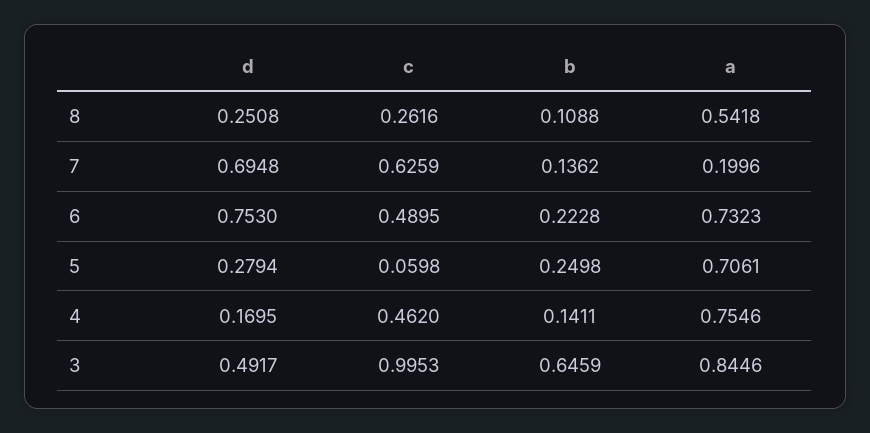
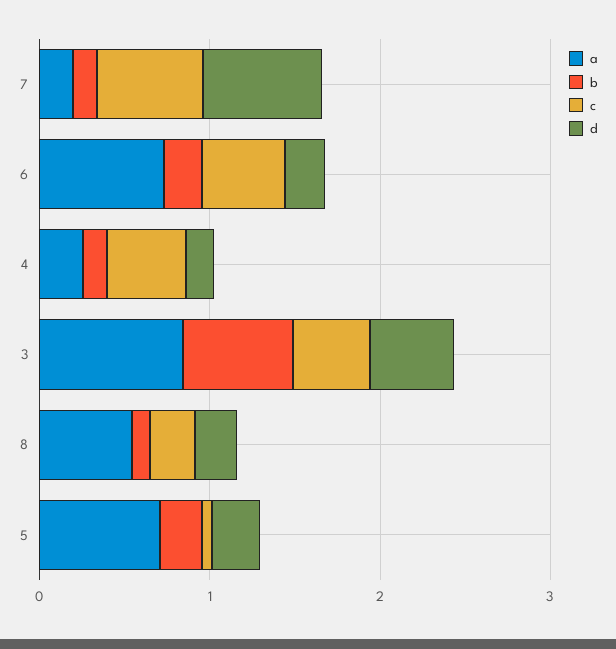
  {
    "d": {
      "8": 0.2508,
      "7": 0.6948,
-     "6": 0.753,
+     "6": 0.2,
      "5": 0.2794,
      "4": 0.1695,
      "3": 0.4917
    },
    "c": {
      "8": 0.2616,
      "7": 0.6259,
      "6": 0.4895,
      "5": 0.0598,
      "4": 0.462,
-     "3": 0.9953
+     "3": 0.4
    },
    "b": {
      "8": 0.1088,
      "7": 0.1362,
      "6": 0.2228,
      "5": 0.2498,
      "4": 0.1411,
      "3": 0.6459
    },
    "a": {
      "8": 0.5418,
      "7": 0.1996,
      "6": 0.7323,
      "5": 0.7061,
-     "4": 0.7546,
+     "4": 0.2,
      "3": 0.8446
    }
  }

